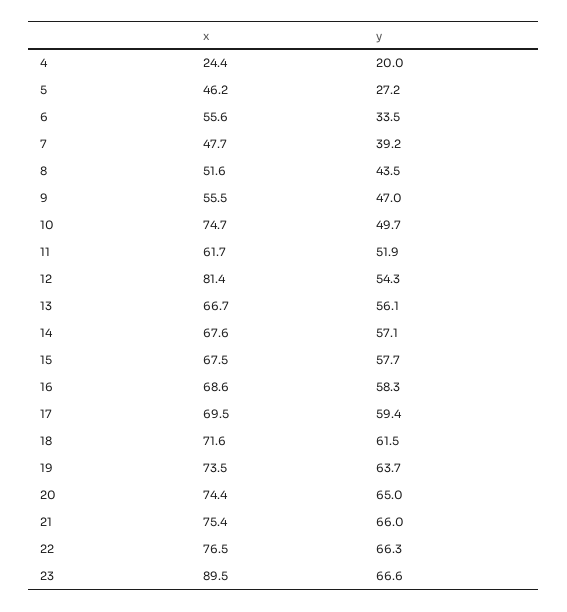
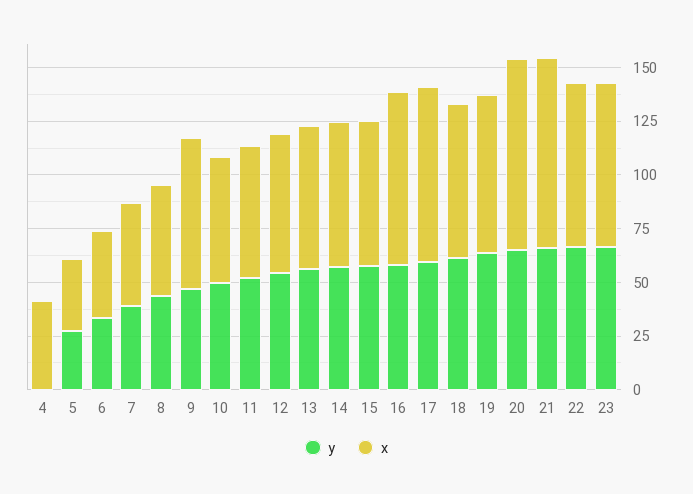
  {
    "x": {
-     "4": 24.4,
+     "4": 40,
-     "5": 46.2,
+     "5": 35,
-     "6": 55.6,
+     "6": 40,
      "7": 47.7,
      "8": 51.6,
-     "9": 55.5,
+     "9": 70,
-     "10": 74.7,
+     "10": 60,
      "11": 61.7,
-     "12": 81.4,
+     "12": 65,
      "13": 66.7,
      "14": 67.6,
      "15": 67.5,
-     "16": 68.6,
+     "16": 80,
-     "17": 69.5,
+     "17": 80,
      "18": 71.6,
      "19": 73.5,
-     "20": 74.4,
+     "20": 90,
-     "21": 75.4,
+     "21": 90,
      "22": 76.5,
-     "23": 89.5
+     "23": 75
    },
    "y": {
-     "4": 20,
+     "4": 0,
      "5": 27.2,
      "6": 33.5,
      "7": 39.2,
      "8": 43.5,
      "9": 47,
      "10": 49.7,
      "11": 51.9,
      "12": 54.3,
      "13": 56.1,
      "14": 57.1,
      "15": 57.7,
      "16": 58.3,
      "17": 59.4,
      "18": 61.5,
      "19": 63.7,
      "20": 65,
      "21": 66,
      "22": 66.3,
      "23": 66.6
    }
  }

